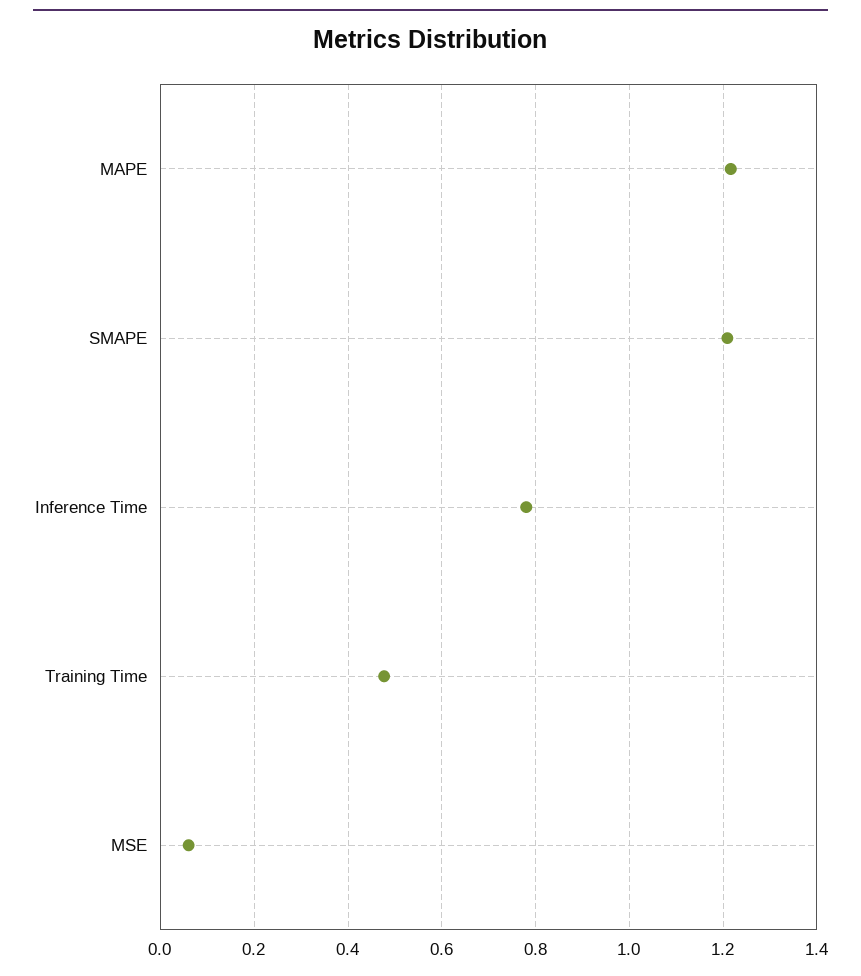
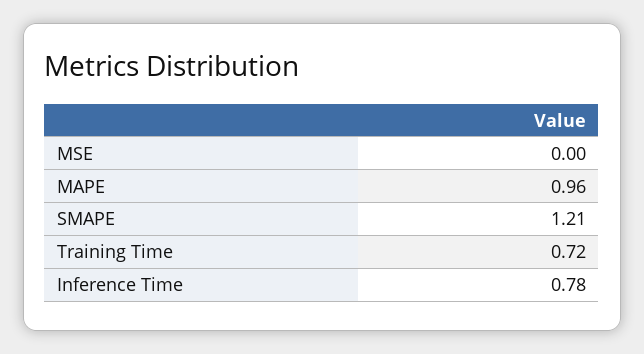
  {
-   "MAPE": 1.22,
+   "MAPE": 0.96,
    "SMAPE": 1.21,
    "Inference Time": 0.78,
-   "Training Time": 0.48,
+   "Training Time": 0.72,
-   "MSE": 0.06
+   "MSE": 0
  }

